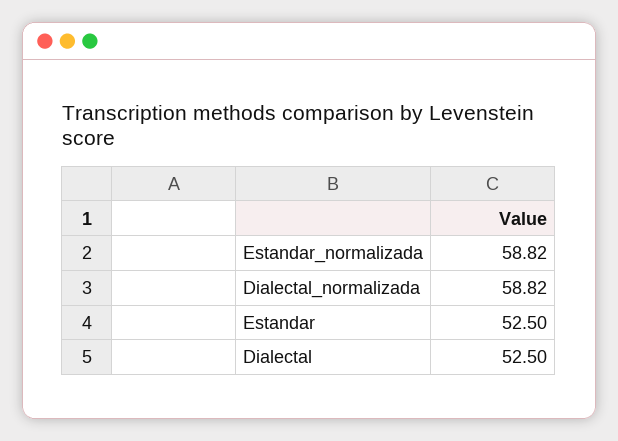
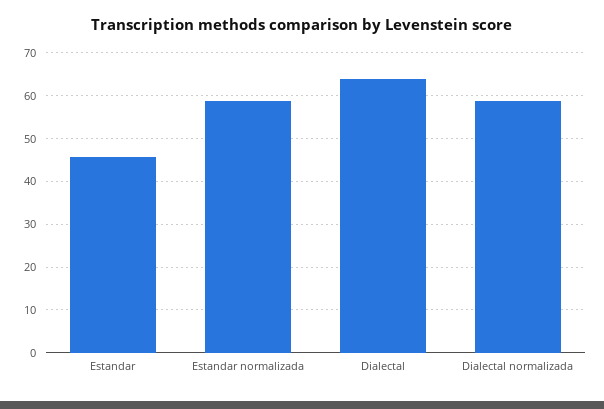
  {
    "Estandar_normalizada": 58.82,
    "Dialectal_normalizada": 58.82,
-   "Estandar": 52.5,
+   "Estandar": 46,
-   "Dialectal": 52.5
+   "Dialectal": 64
  }

